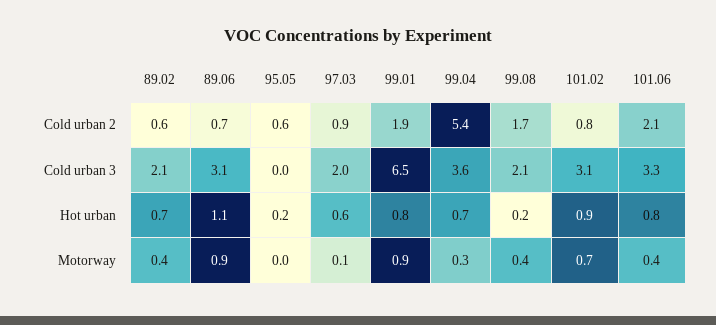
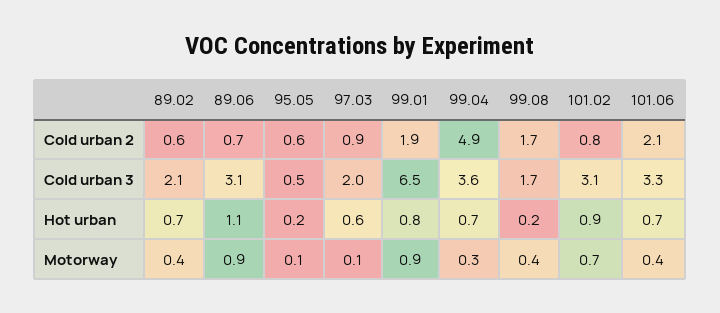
  {
    "89.02": {
      "Cold urban 2": 0.6,
      "Cold urban 3": 2.1,
      "Hot urban": 0.7,
      "Motorway": 0.4
    },
    "89.06": {
      "Cold urban 2": 0.7,
      "Cold urban 3": 3.1,
      "Hot urban": 1.1,
      "Motorway": 0.9
    },
    "95.05": {
      "Cold urban 2": 0.6,
-     "Cold urban 3": 0,
+     "Cold urban 3": 0.5,
      "Hot urban": 0.2,
-     "Motorway": 0
+     "Motorway": 0.1
    },
    "97.03": {
      "Cold urban 2": 0.9,
      "Cold urban 3": 2,
      "Hot urban": 0.6,
      "Motorway": 0.1
    },
    "99.01": {
      "Cold urban 2": 1.9,
      "Cold urban 3": 6.5,
      "Hot urban": 0.8,
      "Motorway": 0.9
    },
    "99.04": {
-     "Cold urban 2": 5.4,
+     "Cold urban 2": 4.9,
      "Cold urban 3": 3.6,
      "Hot urban": 0.7,
      "Motorway": 0.3
    },
    "99.08": {
      "Cold urban 2": 1.7,
-     "Cold urban 3": 2.1,
+     "Cold urban 3": 1.7,
      "Hot urban": 0.2,
      "Motorway": 0.4
    },
    "101.02": {
      "Cold urban 2": 0.8,
      "Cold urban 3": 3.1,
      "Hot urban": 0.9,
      "Motorway": 0.7
    },
    "101.06": {
      "Cold urban 2": 2.1,
      "Cold urban 3": 3.3,
-     "Hot urban": 0.8,
+     "Hot urban": 0.7,
      "Motorway": 0.4
    }
  }

